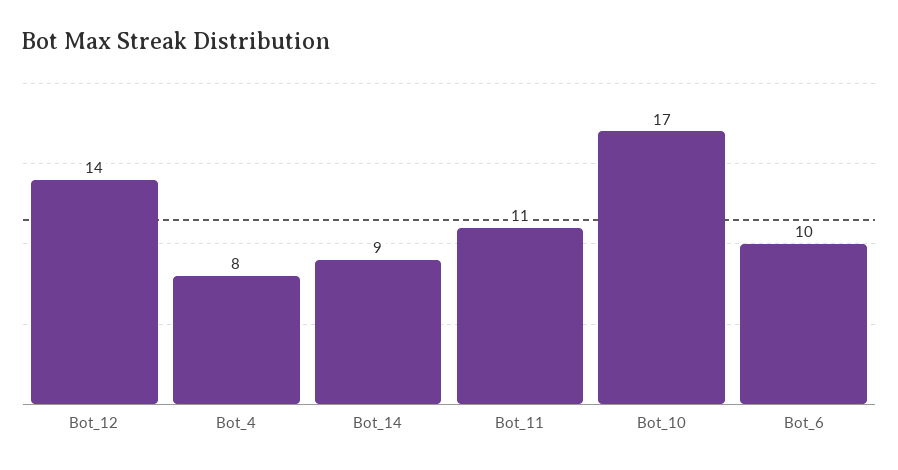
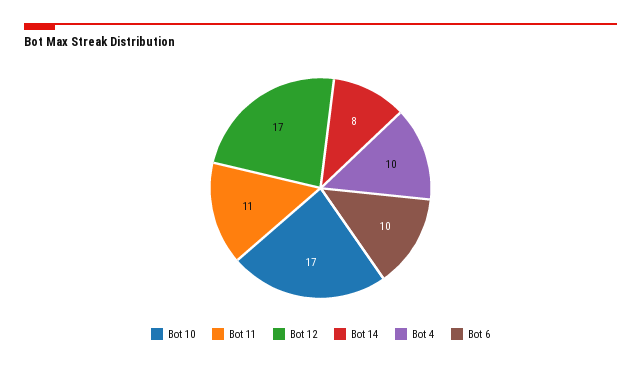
  {
-   "Bot_12": 14,
+   "Bot_12": 17,
-   "Bot_4": 8,
+   "Bot_4": 10,
-   "Bot_14": 9,
+   "Bot_14": 8,
    "Bot_11": 11,
    "Bot_10": 17,
    "Bot_6": 10
  }

